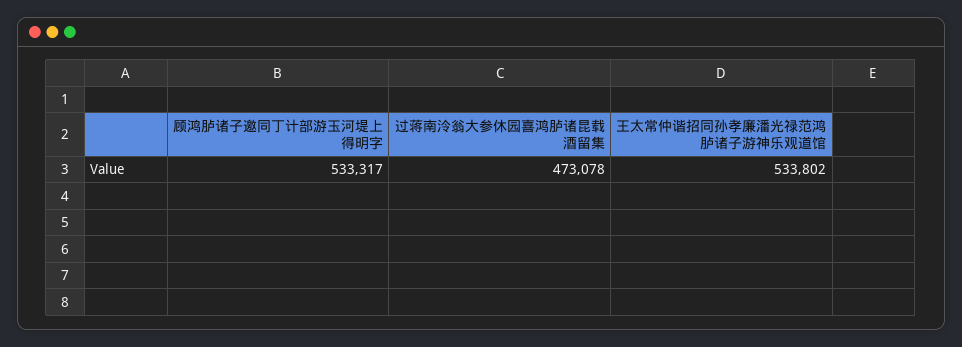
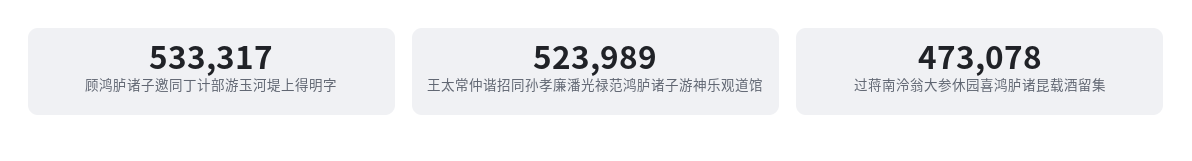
  {
    "顾鸿胪诸子邀同丁计部游玉河堤上得明字": 533317,
    "过蒋南泠翁大参休园喜鸿胪诸昆载酒留集": 473078,
-   "王太常仲谐招同孙孝廉潘光禄范鸿胪诸子游神乐观道馆": 533802
+   "王太常仲谐招同孙孝廉潘光禄范鸿胪诸子游神乐观道馆": 523989
  }

